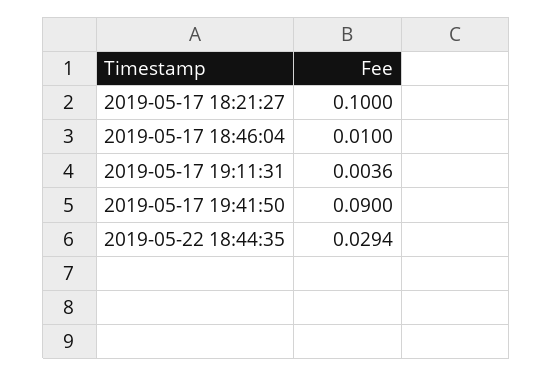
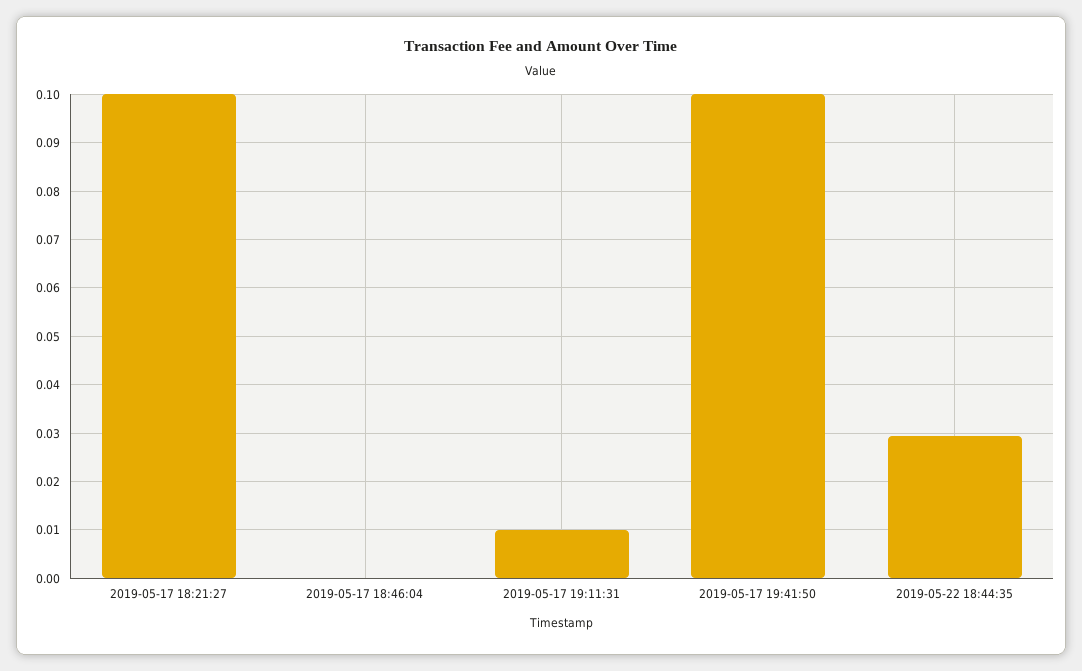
  {
    "2019-05-17 18:21:27": 0.1,
-   "2019-05-17 18:46:04": 0.01,
+   "2019-05-17 18:46:04": 0,
-   "2019-05-17 19:11:31": 0.0036,
+   "2019-05-17 19:11:31": 0.01,
-   "2019-05-17 19:41:50": 0.09,
+   "2019-05-17 19:41:50": 0.1,
    "2019-05-22 18:44:35": 0.0294
  }

